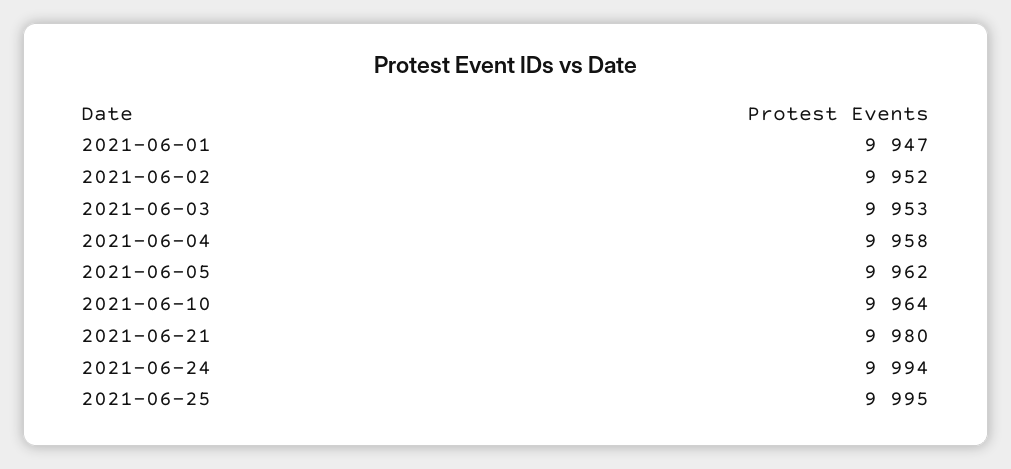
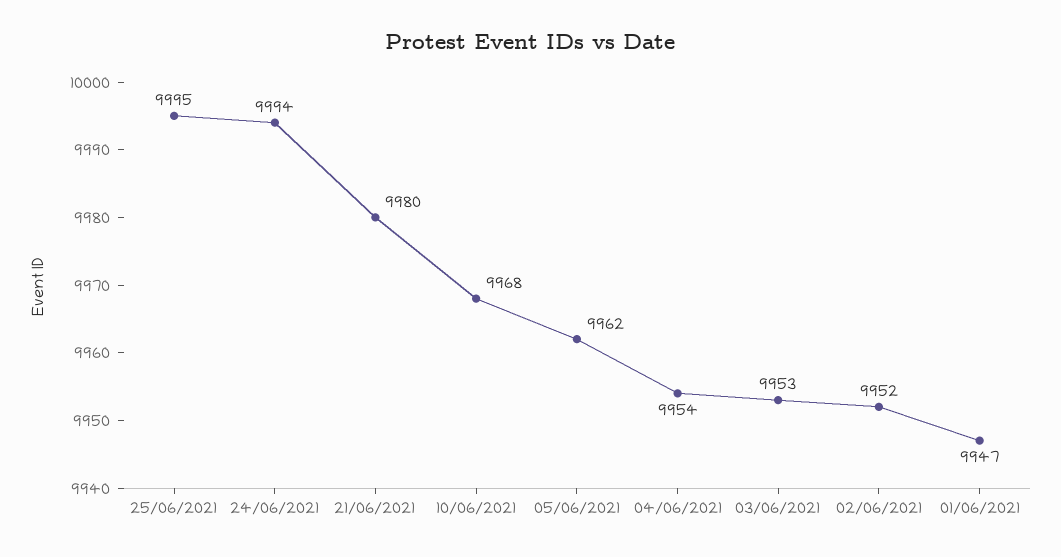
  {
    "2021-06-01": 9947,
    "2021-06-02": 9952,
    "2021-06-03": 9953,
-   "2021-06-04": 9958,
+   "2021-06-04": 9954,
    "2021-06-05": 9962,
-   "2021-06-10": 9964,
+   "2021-06-10": 9968,
    "2021-06-21": 9980,
    "2021-06-24": 9994,
    "2021-06-25": 9995
  }

